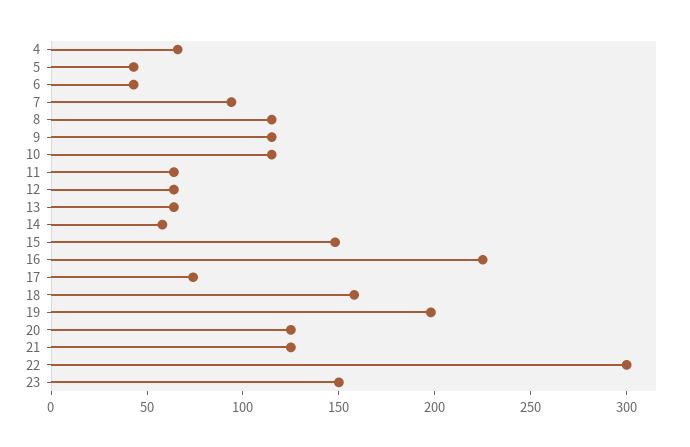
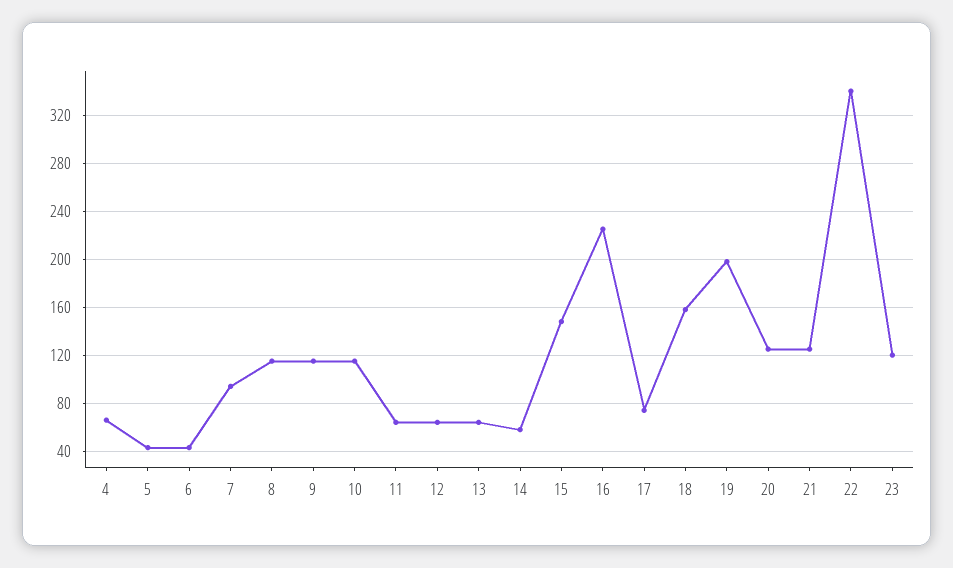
  {
    "4": 65,
    "5": 45,
    "6": 45,
    "7": 95,
    "8": 115,
    "9": 115,
    "10": 115,
    "11": 65,
    "12": 65,
    "13": 65,
    "14": 60,
    "15": 150,
    "16": 225,
    "17": 75,
    "18": 160,
    "19": 200,
    "20": 125,
    "21": 125,
-   "22": 300,
+   "22": 340,
-   "23": 150
+   "23": 120
  }

